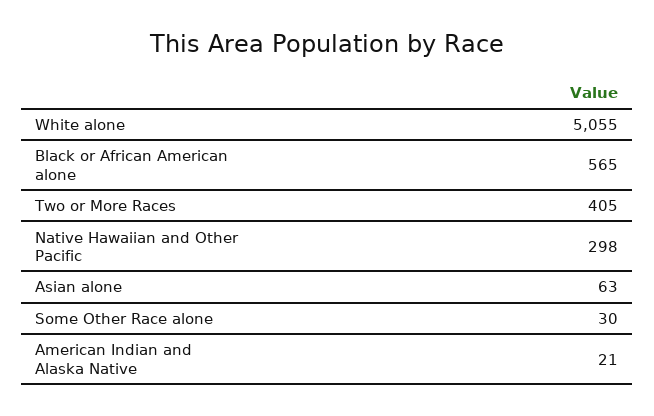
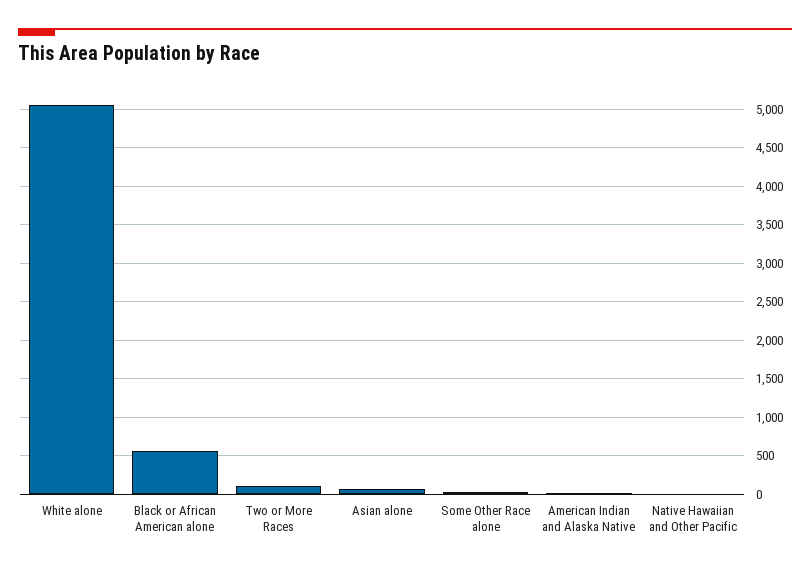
  {
    "White alone": 5055,
    "Black or African American alone": 565,
-   "Two or More Races": 405,
+   "Two or More Races": 100,
-   "Native Hawaiian and Other Pacific": 298,
+   "Native Hawaiian and Other Pacific": 0,
    "Asian alone": 63,
    "Some Other Race alone": 30,
    "American Indian and Alaska Native": 21
  }

